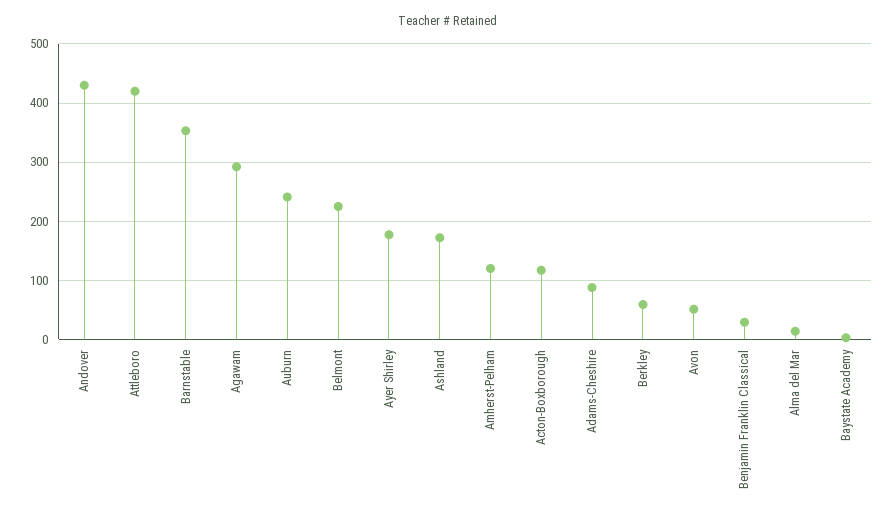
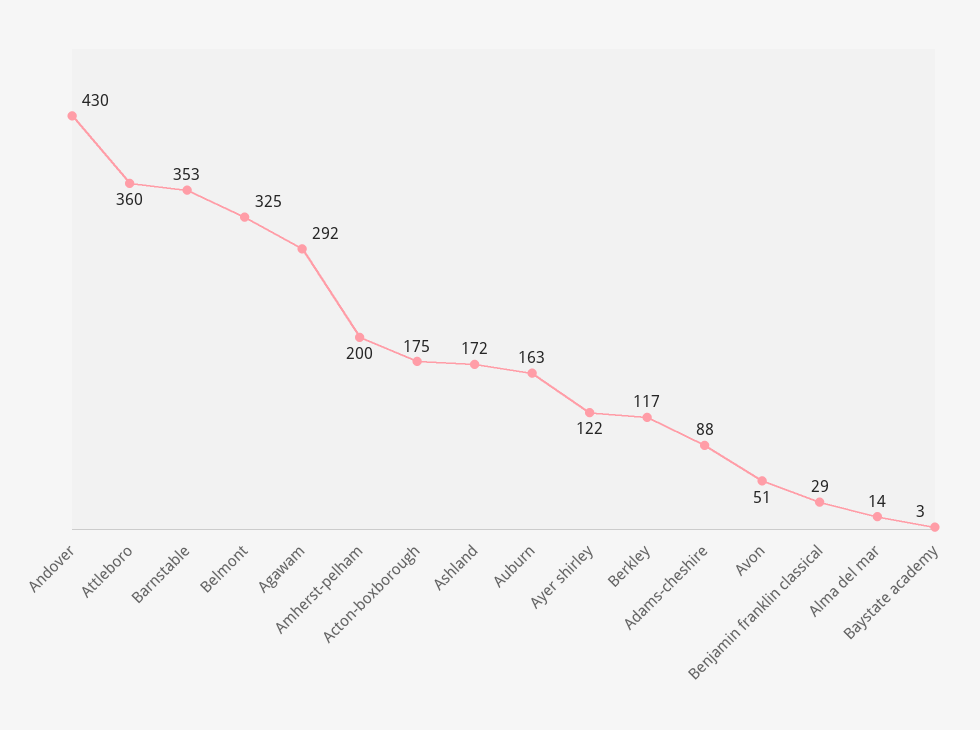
  {
    "Andover": 430,
-   "Attleboro": 420,
+   "Attleboro": 360,
    "Barnstable": 353,
    "Agawam": 292,
-   "Auburn": 240,
+   "Auburn": 163,
-   "Belmont": 220,
+   "Belmont": 325,
-   "Ayer Shirley": 180,
+   "Ayer Shirley": 122,
    "Ashland": 172,
-   "Amherst-Pelham": 120,
+   "Amherst-Pelham": 200,
-   "Acton-Boxborough": 120,
+   "Acton-Boxborough": 175,
    "Adams-Cheshire": 88,
-   "Berkley": 60,
+   "Berkley": 117,
    "Avon": 51,
    "Benjamin Franklin Classical": 29,
    "Alma del Mar": 14,
    "Baystate Academy": 3
  }

